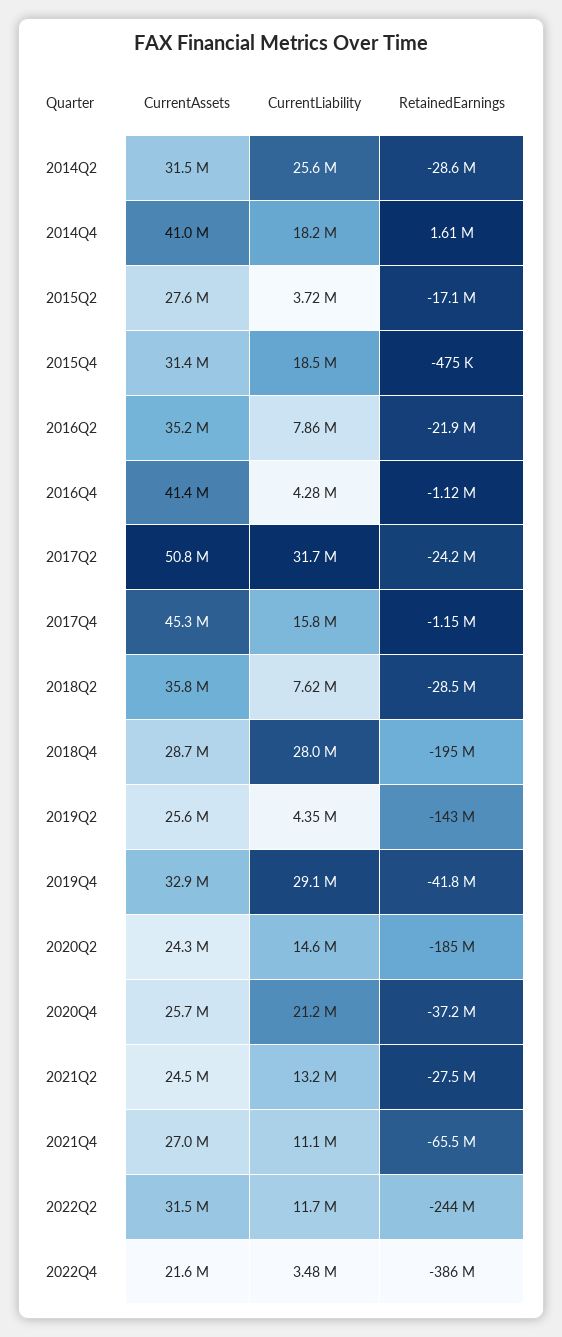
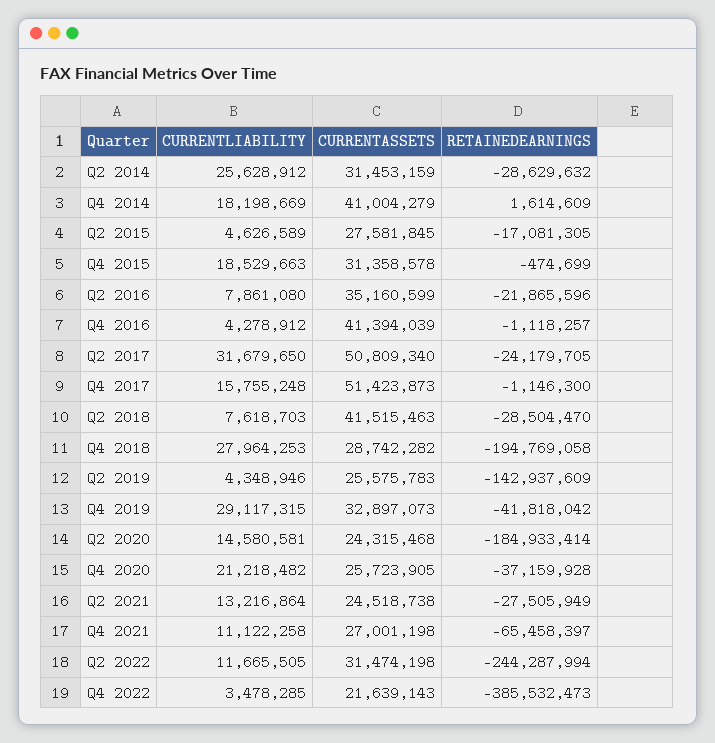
  {
    "CurrentAssets": {
      "2014Q2": 31453159,
      "2014Q4": 41004279,
      "2015Q2": 27581845,
      "2015Q4": 31358578,
      "2016Q2": 35160599,
      "2016Q4": 41394039,
      "2017Q2": 50809340,
-     "2017Q4": 45300000,
+     "2017Q4": 51423873,
-     "2018Q2": 35800000,
+     "2018Q2": 41515463,
      "2018Q4": 28742282,
      "2019Q2": 25575783,
      "2019Q4": 32897073,
      "2020Q2": 24315468,
      "2020Q4": 25723905,
      "2021Q2": 24518738,
      "2021Q4": 27001198,
      "2022Q2": 31474198,
      "2022Q4": 21639143
    },
    "CurrentLiability": {
      "2014Q2": 25628912,
      "2014Q4": 18198669,
-     "2015Q2": 3720000,
+     "2015Q2": 4626589,
      "2015Q4": 18529663,
      "2016Q2": 7861080,
      "2016Q4": 4278912,
      "2017Q2": 31679650,
      "2017Q4": 15755248,
      "2018Q2": 7618703,
      "2018Q4": 27964253,
      "2019Q2": 4348946,
      "2019Q4": 29117315,
      "2020Q2": 14580581,
      "2020Q4": 21218482,
      "2021Q2": 13216864,
      "2021Q4": 11122258,
      "2022Q2": 11665505,
      "2022Q4": 3478285
    },
    "RetainedEarnings": {
      "2014Q2": -28629632,
      "2014Q4": 1614609,
      "2015Q2": -17081305,
      "2015Q4": -474699,
      "2016Q2": -21865596,
      "2016Q4": -1118257,
      "2017Q2": -24179705,
      "2017Q4": -1146300,
      "2018Q2": -28504470,
      "2018Q4": -194769058,
      "2019Q2": -142937609,
      "2019Q4": -41818042,
      "2020Q2": -184933414,
      "2020Q4": -37159928,
      "2021Q2": -27505949,
      "2021Q4": -65458397,
      "2022Q2": -244287994,
      "2022Q4": -385532473
    }
  }

